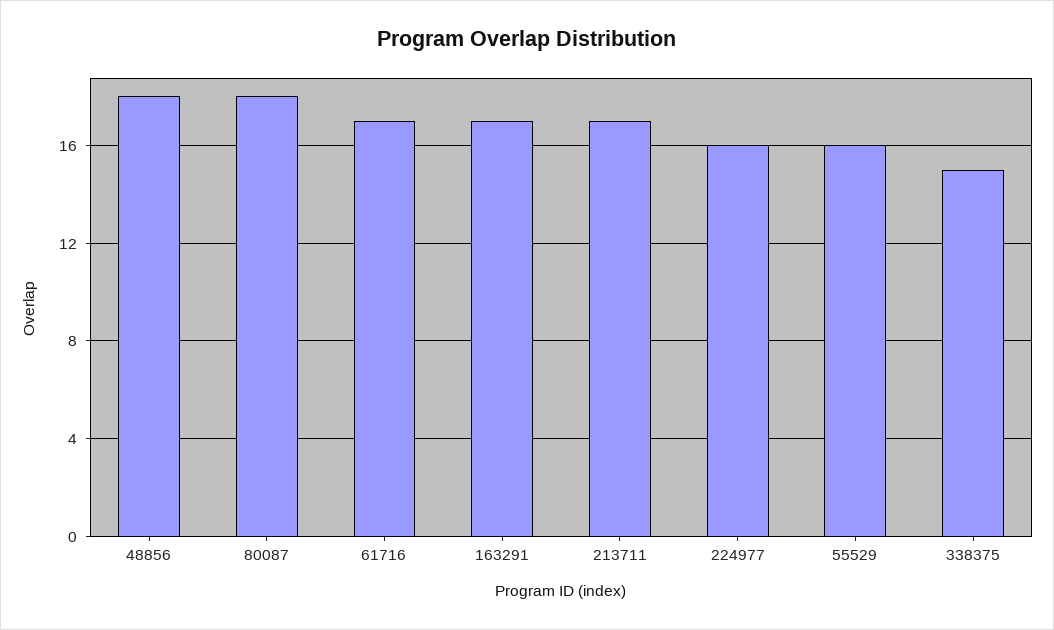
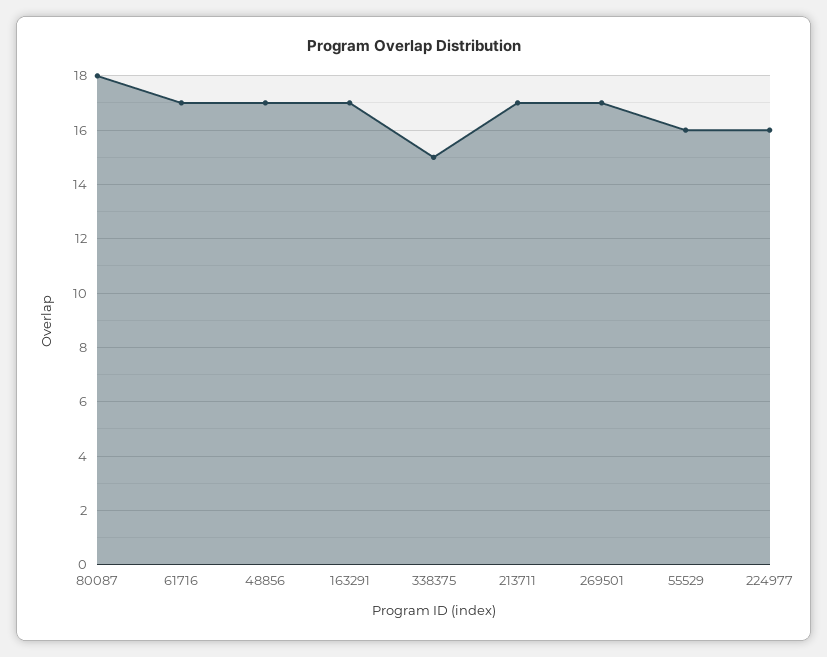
  {
-   "48856": 18,
+   "48856": 17,
    "80087": 18,
    "61716": 17,
    "163291": 17,
    "213711": 17,
    "224977": 16,
    "55529": 16,
-   "338375": 15
+   "338375": 15,
+   "269501": 17
  }

